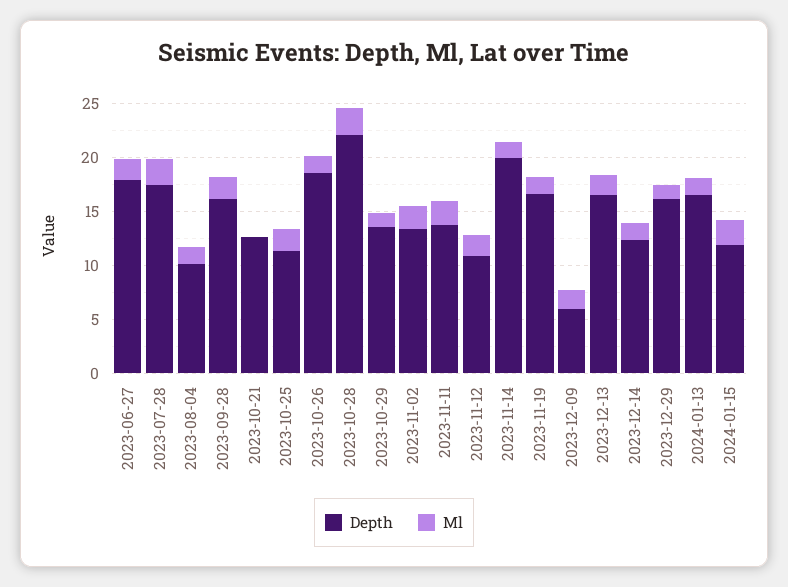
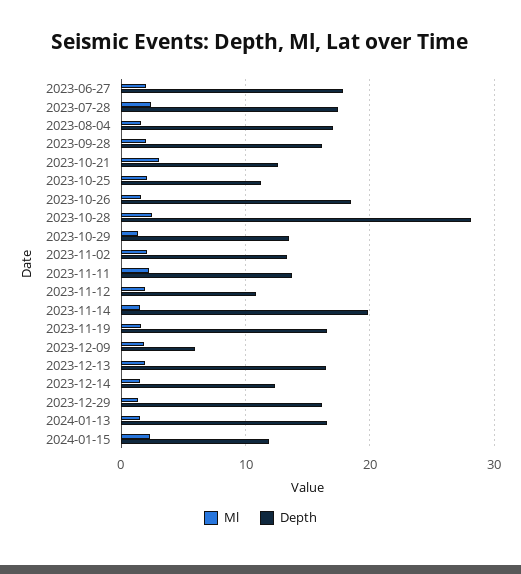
  {
    "Depth": {
      "2023-06-27": 18,
      "2023-07-28": 17,
-     "2023-08-04": 10,
+     "2023-08-04": 17,
      "2023-09-28": 16,
      "2023-10-21": 13,
      "2023-10-25": 11,
      "2023-10-26": 18,
-     "2023-10-28": 22,
+     "2023-10-28": 28,
      "2023-10-29": 14,
      "2023-11-02": 13,
      "2023-11-11": 14,
      "2023-11-12": 11,
      "2023-11-14": 20,
      "2023-11-19": 17,
      "2023-12-09": 6,
      "2023-12-13": 16,
      "2023-12-14": 12,
      "2023-12-29": 16,
      "2024-01-13": 17,
      "2024-01-15": 12
    },
    "Ml": {
      "2023-06-27": 2,
      "2023-07-28": 2,
      "2023-08-04": 2,
      "2023-09-28": 2,
-     "2023-10-21": 0,
+     "2023-10-21": 3,
      "2023-10-25": 2,
      "2023-10-26": 2,
      "2023-10-28": 3,
      "2023-10-29": 1,
      "2023-11-02": 2,
      "2023-11-11": 2,
      "2023-11-12": 2,
      "2023-11-14": 2,
      "2023-11-19": 2,
      "2023-12-09": 2,
      "2023-12-13": 2,
      "2023-12-14": 2,
      "2023-12-29": 1,
      "2024-01-13": 2,
      "2024-01-15": 2
    }
  }

